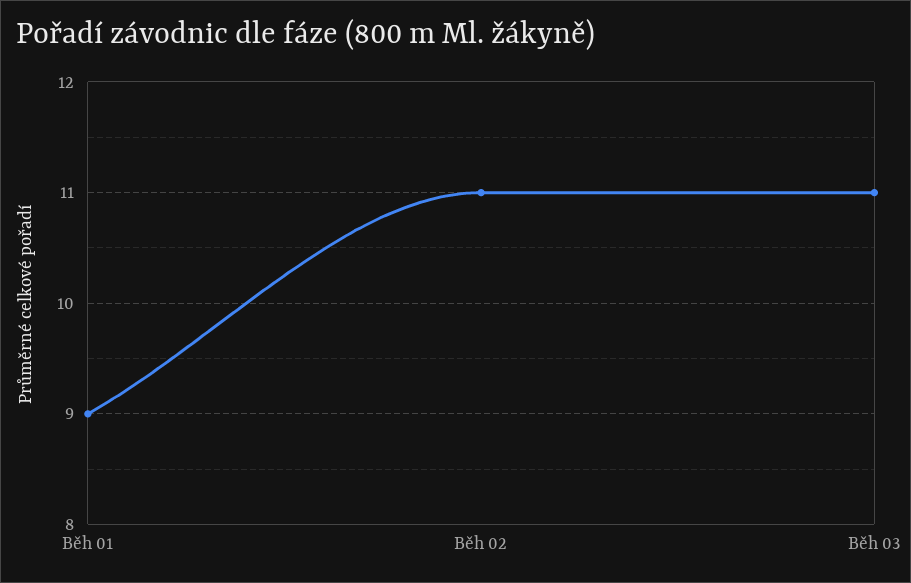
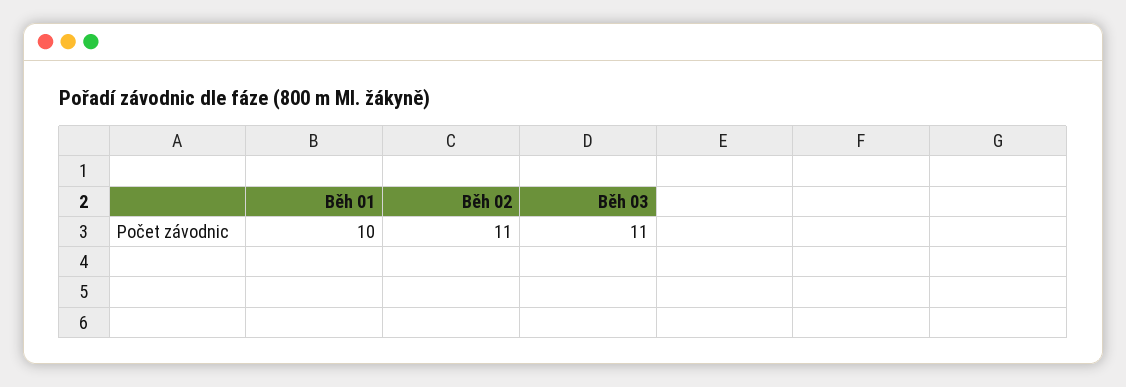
  {
-   "Běh 01": 9,
+   "Běh 01": 10,
    "Běh 02": 11,
    "Běh 03": 11
  }

